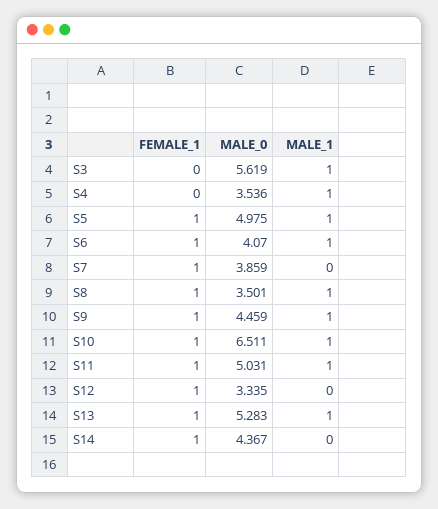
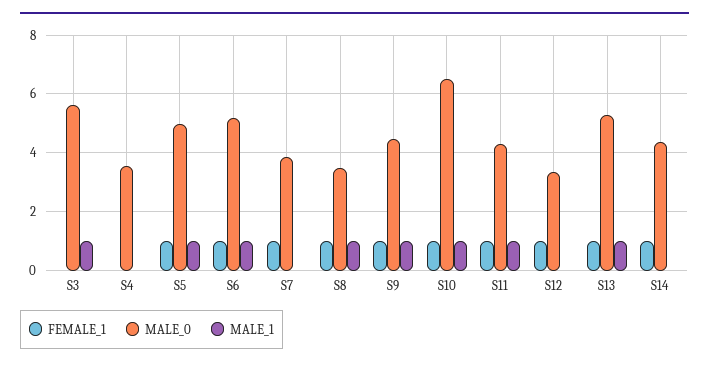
  {
    "FEMALE_1": {
      "S3": 0,
      "S4": 0,
      "S5": 1,
      "S6": 1,
      "S7": 1,
      "S8": 1,
      "S9": 1,
      "S10": 1,
      "S11": 1,
      "S12": 1,
      "S13": 1,
      "S14": 1
    },
    "MALE_0": {
      "S3": 5.619,
      "S4": 3.536,
      "S5": 4.975,
-     "S6": 4.07,
+     "S6": 5.25,
      "S7": 3.859,
      "S8": 3.501,
      "S9": 4.459,
      "S10": 6.511,
-     "S11": 5.031,
+     "S11": 4.25,
      "S12": 3.335,
      "S13": 5.283,
      "S14": 4.367
    },
    "MALE_1": {
      "S3": 1,
-     "S4": 1,
+     "S4": 0,
      "S5": 1,
      "S6": 1,
      "S7": 0,
      "S8": 1,
      "S9": 1,
      "S10": 1,
      "S11": 1,
      "S12": 0,
      "S13": 1,
      "S14": 0
    }
  }

